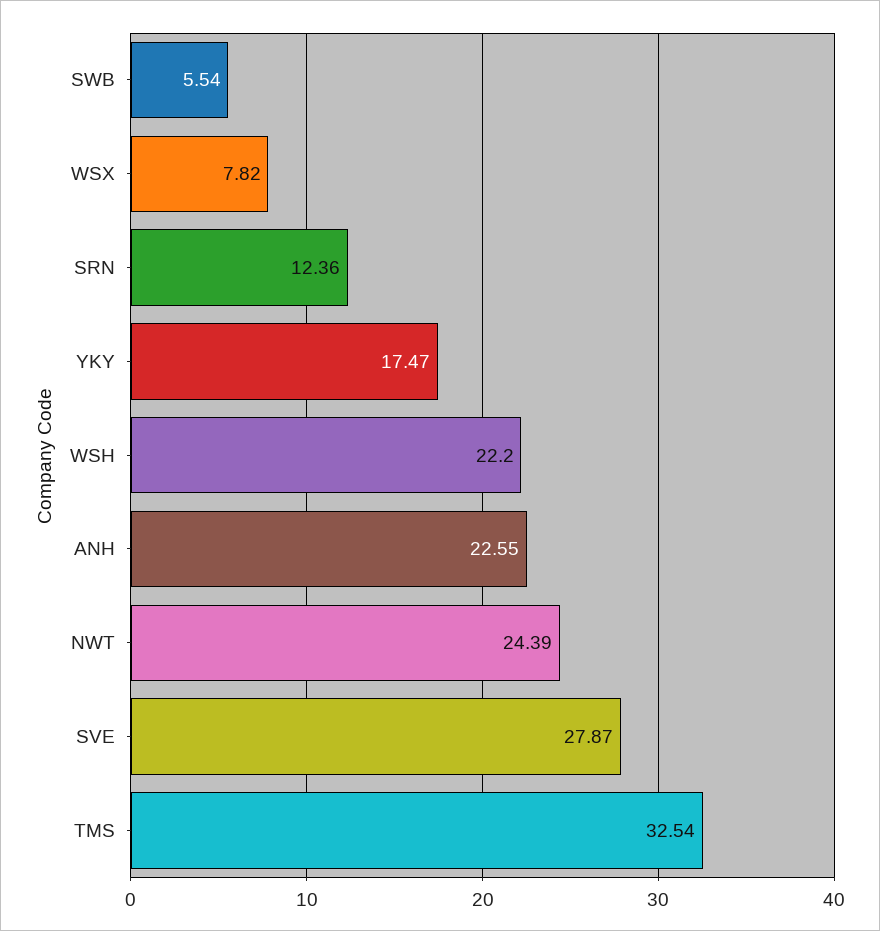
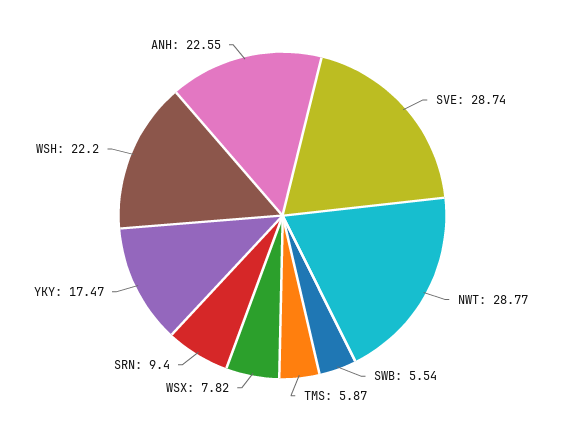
  {
    "SWB": 5.54,
    "WSX": 7.82,
-   "SRN": 12.36,
+   "SRN": 9.4,
    "YKY": 17.47,
    "WSH": 22.2,
    "ANH": 22.55,
-   "NWT": 24.39,
+   "NWT": 28.77,
-   "SVE": 27.87,
+   "SVE": 28.74,
-   "TMS": 32.54
+   "TMS": 5.87
  }

